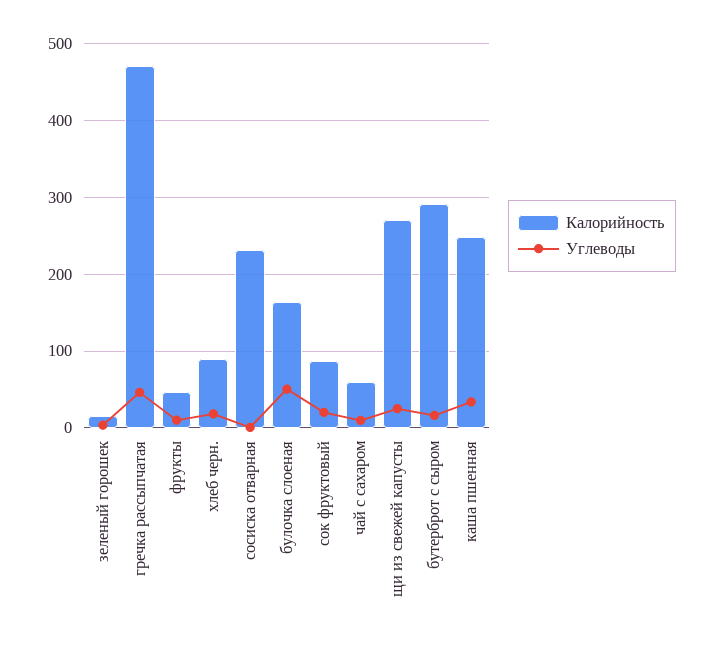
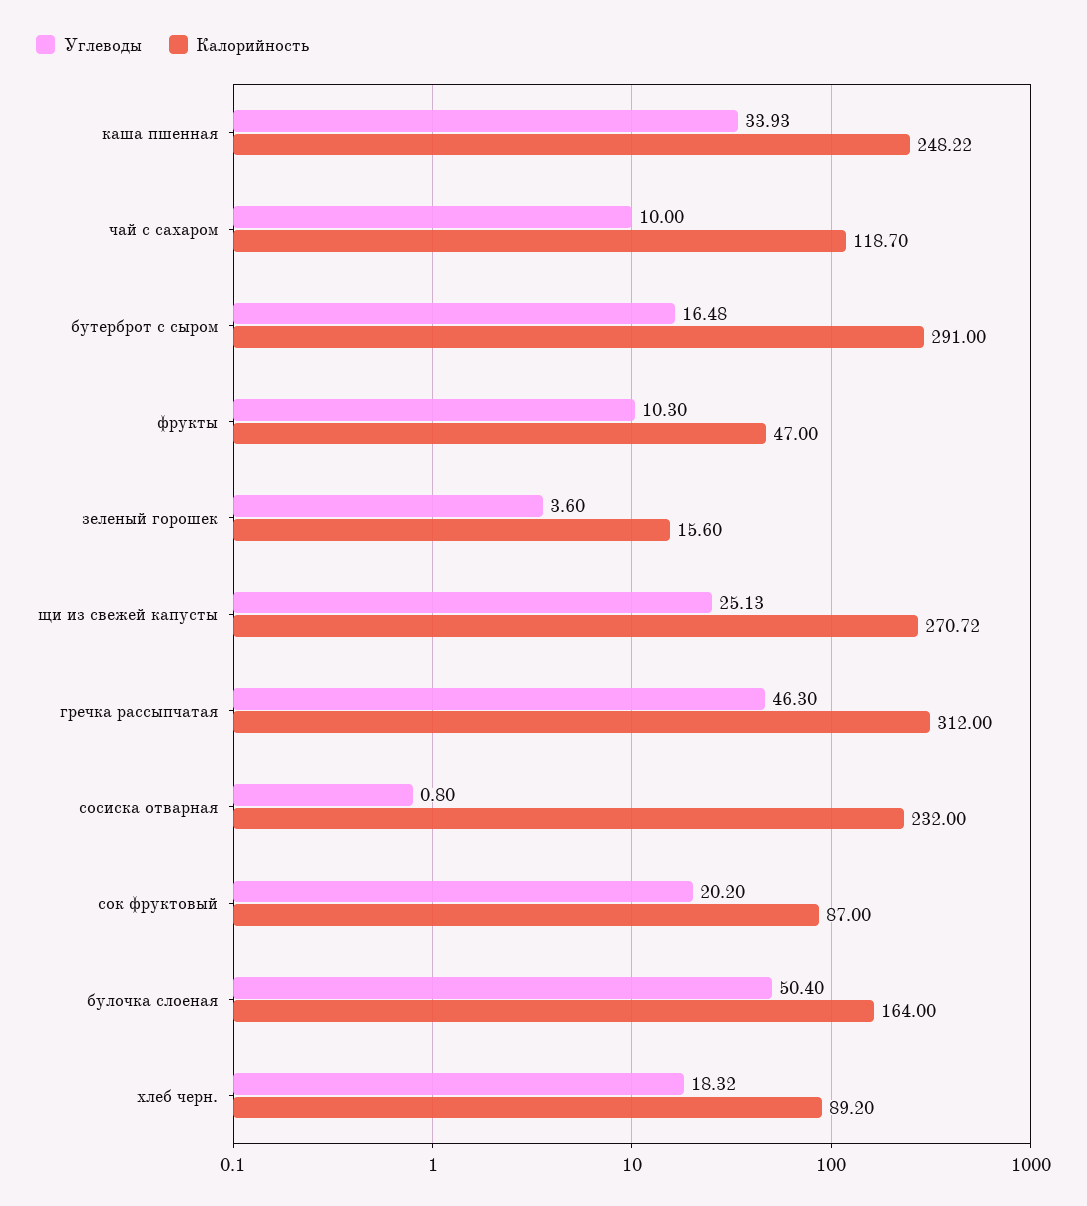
  {
    "Калорийность": {
      "зеленый горошек": 15.6,
-     "гречка рассыпчатая": 470,
+     "гречка рассыпчатая": 312,
      "фрукты": 47,
      "хлеб черн.": 89.2,
      "сосиска отварная": 232,
      "булочка слоеная": 164,
      "сок фруктовый": 87,
-     "чай с сахаром": 60,
+     "чай с сахаром": 118.7,
      "щи из свежей капусты": 270.72,
      "бутерброт с сыром": 291,
      "каша пшенная": 248.22
    },
    "Углеводы": {
      "зеленый горошек": 3.6,
      "гречка рассыпчатая": 46.3,
      "фрукты": 10.3,
      "хлеб черн.": 18.32,
      "сосиска отварная": 0.8,
      "булочка слоеная": 50.4,
      "сок фруктовый": 20.2,
      "чай с сахаром": 10,
      "щи из свежей капусты": 25.13,
      "бутерброт с сыром": 16.48,
      "каша пшенная": 33.93
    }
  }

